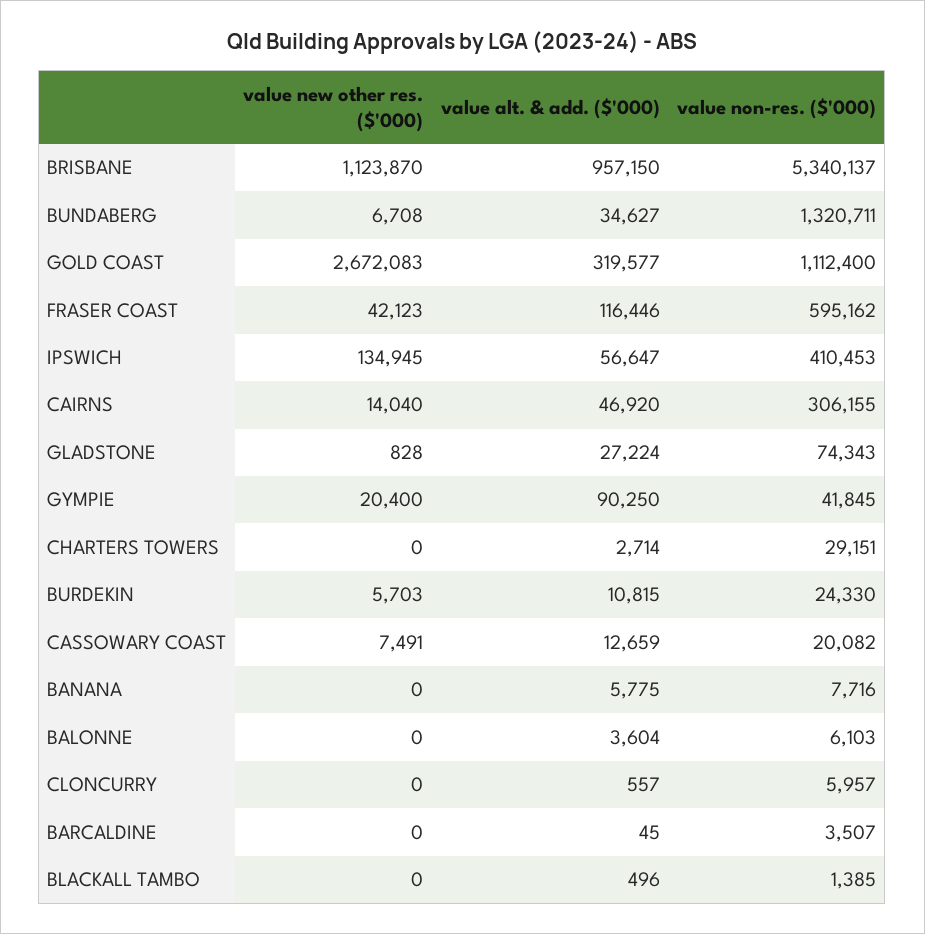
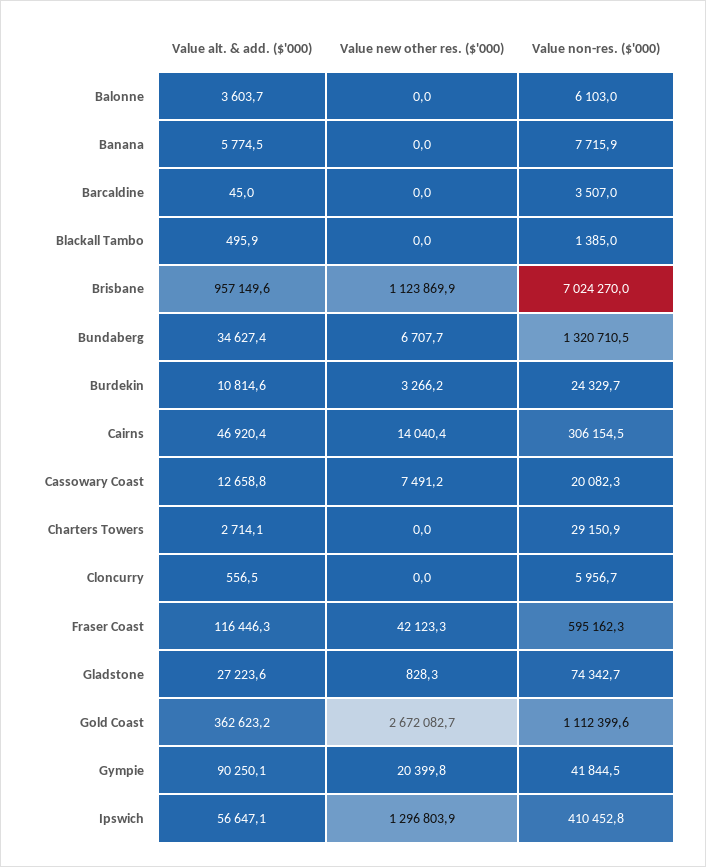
  {
    "value new other res. ($'000)": {
      "BRISBANE": 1123869.9,
      "BUNDABERG": 6707.7,
      "GOLD COAST": 2672082.7,
      "FRASER COAST": 42123.3,
-     "IPSWICH": 134945,
+     "IPSWICH": 1296803.9,
      "CAIRNS": 14040.4,
      "GLADSTONE": 828.3,
      "GYMPIE": 20399.8,
      "CHARTERS TOWERS": 0,
-     "BURDEKIN": 5703,
+     "BURDEKIN": 3266.2,
      "CASSOWARY COAST": 7491.2,
      "BANANA": 0,
      "BALONNE": 0,
      "CLONCURRY": 0,
      "BARCALDINE": 0,
      "BLACKALL TAMBO": 0
    },
    "value alt. & add. ($'000)": {
      "BRISBANE": 957149.6,
      "BUNDABERG": 34627.4,
-     "GOLD COAST": 319577,
+     "GOLD COAST": 362623.2,
      "FRASER COAST": 116446.3,
      "IPSWICH": 56647.1,
      "CAIRNS": 46920.4,
      "GLADSTONE": 27223.6,
      "GYMPIE": 90250.1,
      "CHARTERS TOWERS": 2714.1,
      "BURDEKIN": 10814.6,
      "CASSOWARY COAST": 12658.8,
      "BANANA": 5774.5,
      "BALONNE": 3603.7,
      "CLONCURRY": 556.5,
      "BARCALDINE": 45,
      "BLACKALL TAMBO": 495.9
    },
    "value non-res. ($'000)": {
-     "BRISBANE": 5340137,
+     "BRISBANE": 7024270,
      "BUNDABERG": 1320710.5,
      "GOLD COAST": 1112399.6,
      "FRASER COAST": 595162.3,
      "IPSWICH": 410452.8,
      "CAIRNS": 306154.5,
      "GLADSTONE": 74342.7,
      "GYMPIE": 41844.5,
      "CHARTERS TOWERS": 29150.9,
      "BURDEKIN": 24329.7,
      "CASSOWARY COAST": 20082.3,
      "BANANA": 7715.9,
      "BALONNE": 6103,
      "CLONCURRY": 5956.7,
      "BARCALDINE": 3507,
      "BLACKALL TAMBO": 1385
    }
  }

